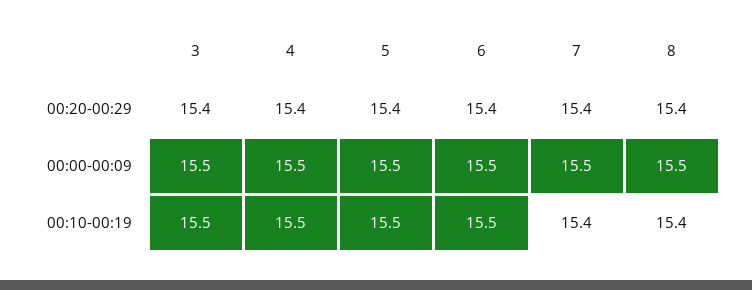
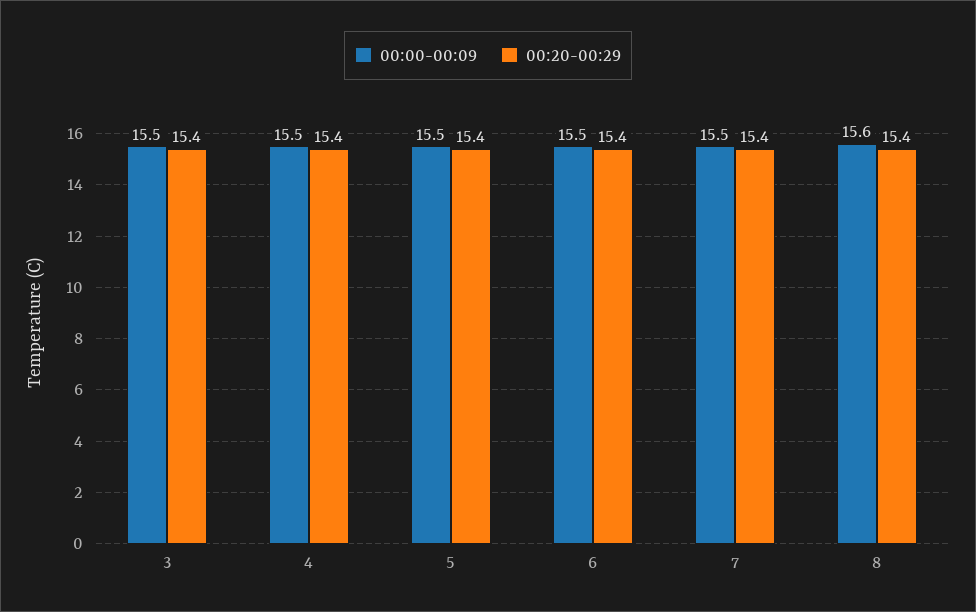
  {
    "00:20-00:29": {
      "3": 15.4,
      "4": 15.4,
      "5": 15.4,
      "6": 15.4,
      "7": 15.4,
      "8": 15.4
    },
    "00:00-00:09": {
      "3": 15.5,
      "4": 15.5,
      "5": 15.5,
      "6": 15.5,
      "7": 15.5,
-     "8": 15.5
+     "8": 15.6
-   },
+   }
-   "00:10-00:19": {
-     "3": 15.5,
-     "4": 15.5,
-     "5": 15.5,
-     "6": 15.5,
-     "7": 15.4,
-     "8": 15.4
-   }
  }

